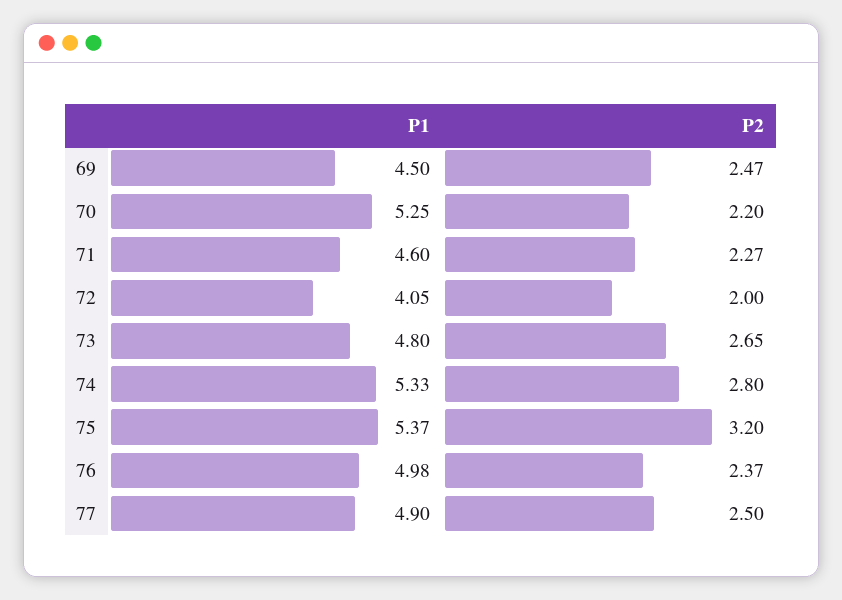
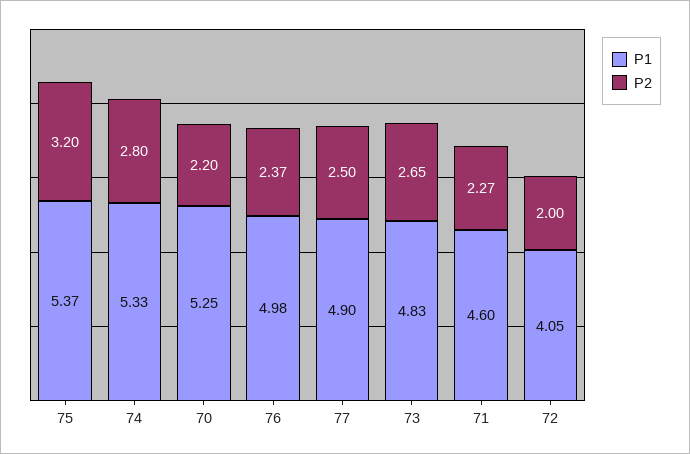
  {
    "P1": {
-     "69": 4.5,
      "70": 5.25,
      "71": 4.6,
      "72": 4.05,
-     "73": 4.8,
+     "73": 4.83,
      "74": 5.33,
      "75": 5.37,
      "76": 4.98,
      "77": 4.9
    },
    "P2": {
-     "69": 2.47,
      "70": 2.2,
      "71": 2.27,
      "72": 2,
      "73": 2.65,
      "74": 2.8,
      "75": 3.2,
      "76": 2.37,
      "77": 2.5
    }
  }

